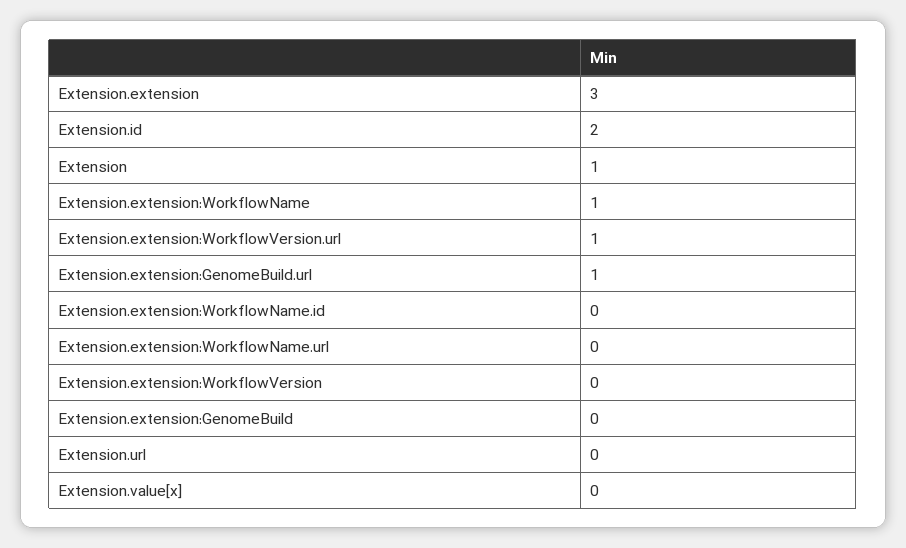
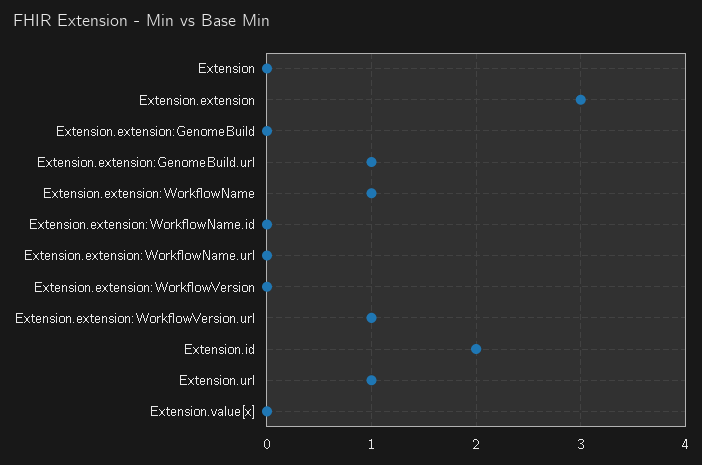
  {
    "Extension.extension": 3,
    "Extension.id": 2,
-   "Extension": 1,
+   "Extension": 0,
    "Extension.extension:WorkflowName": 1,
    "Extension.extension:WorkflowVersion.url": 1,
    "Extension.extension:GenomeBuild.url": 1,
    "Extension.extension:WorkflowName.id": 0,
    "Extension.extension:WorkflowName.url": 0,
    "Extension.extension:WorkflowVersion": 0,
    "Extension.extension:GenomeBuild": 0,
-   "Extension.url": 0,
+   "Extension.url": 1,
    "Extension.value[x]": 0
  }

